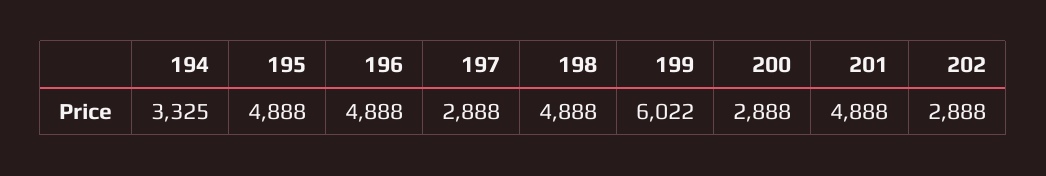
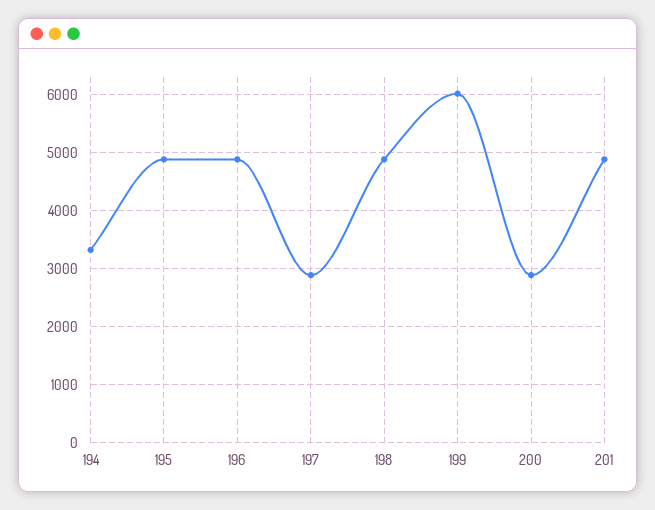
  {
    "194": 3325,
    "195": 4888,
    "196": 4888,
    "197": 2888,
    "198": 4888,
    "199": 6022,
    "200": 2888,
-   "201": 4888,
+   "201": 4888
-   "202": 2888
  }

